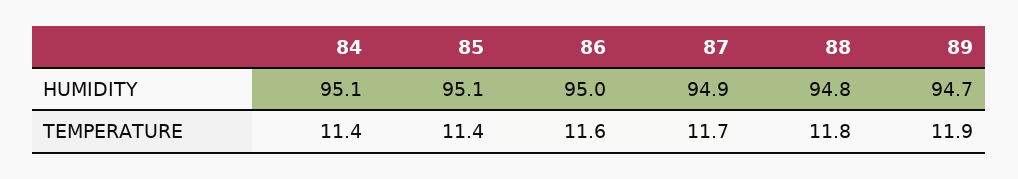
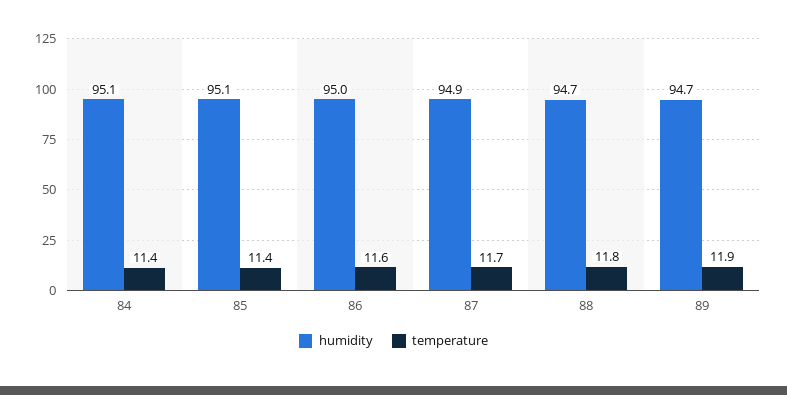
  {
    "HUMIDITY": {
      "84": 95.1,
      "85": 95.1,
      "86": 95,
      "87": 94.9,
-     "88": 94.8,
+     "88": 94.7,
      "89": 94.7
    },
    "TEMPERATURE": {
      "84": 11.4,
      "85": 11.4,
      "86": 11.6,
      "87": 11.7,
      "88": 11.8,
      "89": 11.9
    }
  }

